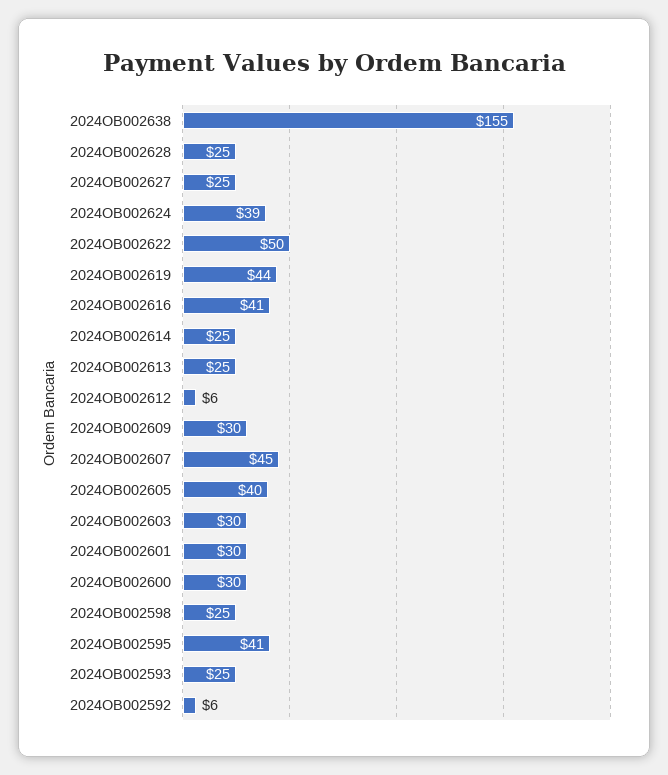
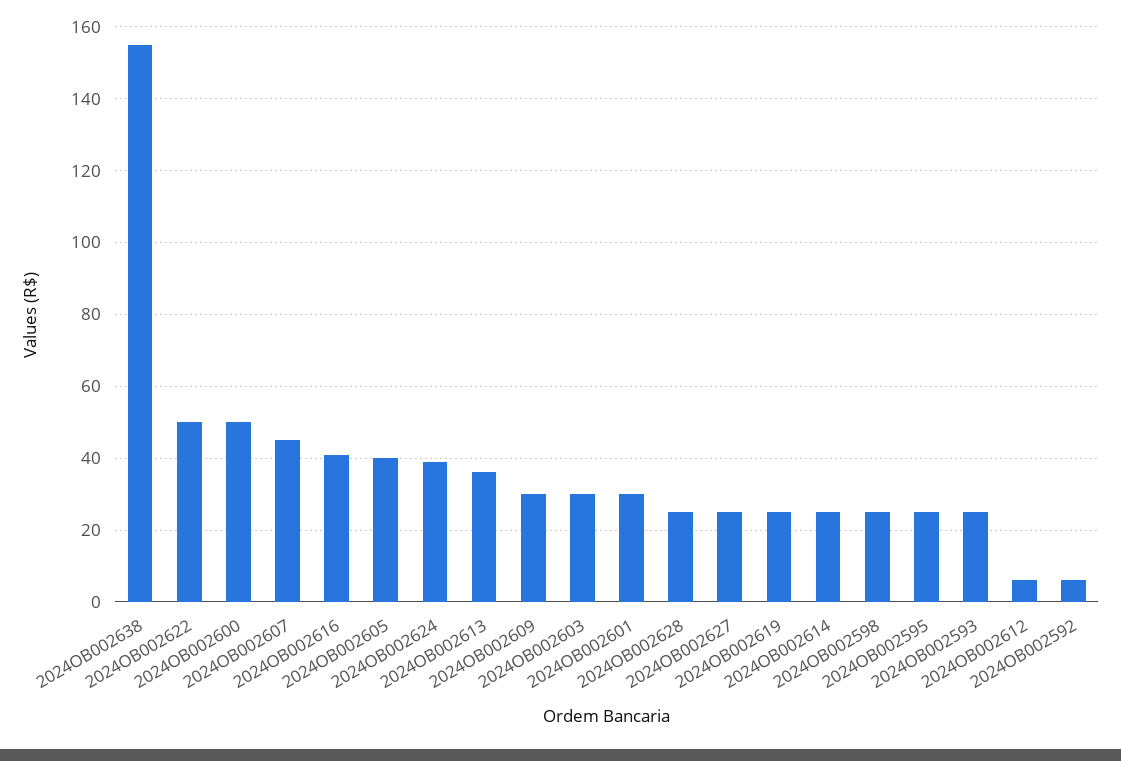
  {
    "2024OB002638": 155,
    "2024OB002628": 25,
    "2024OB002627": 25,
    "2024OB002624": 39,
    "2024OB002622": 50,
-   "2024OB002619": 44,
+   "2024OB002619": 25,
    "2024OB002616": 41,
    "2024OB002614": 25,
-   "2024OB002613": 25,
+   "2024OB002613": 35,
    "2024OB002612": 6,
    "2024OB002609": 30,
    "2024OB002607": 45,
    "2024OB002605": 40,
    "2024OB002603": 30,
    "2024OB002601": 30,
-   "2024OB002600": 30,
+   "2024OB002600": 50,
    "2024OB002598": 25,
-   "2024OB002595": 41,
+   "2024OB002595": 25,
    "2024OB002593": 25,
    "2024OB002592": 6
  }

